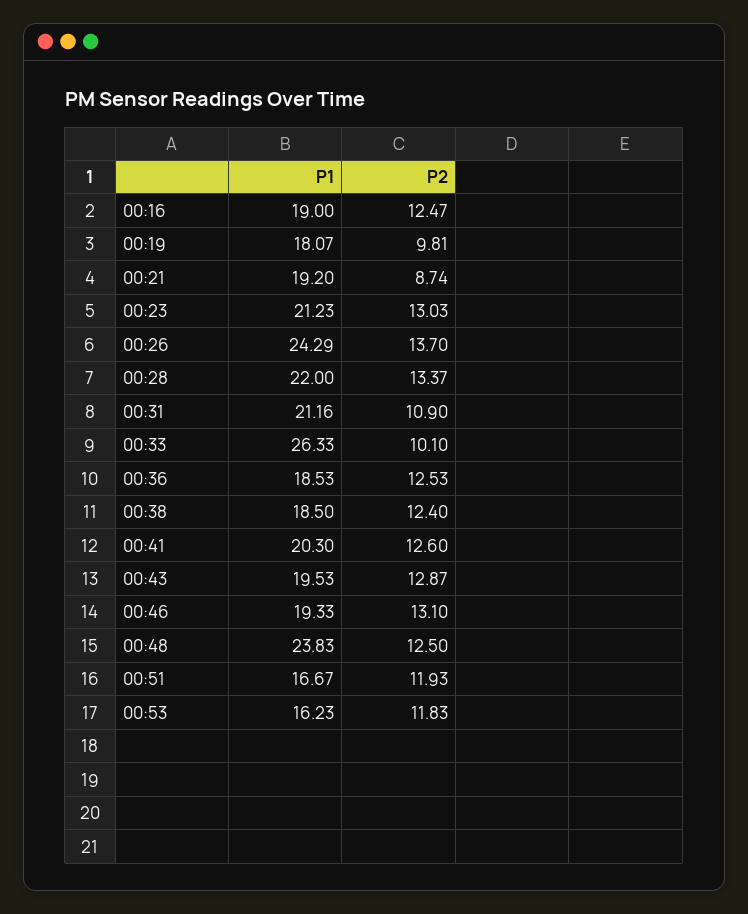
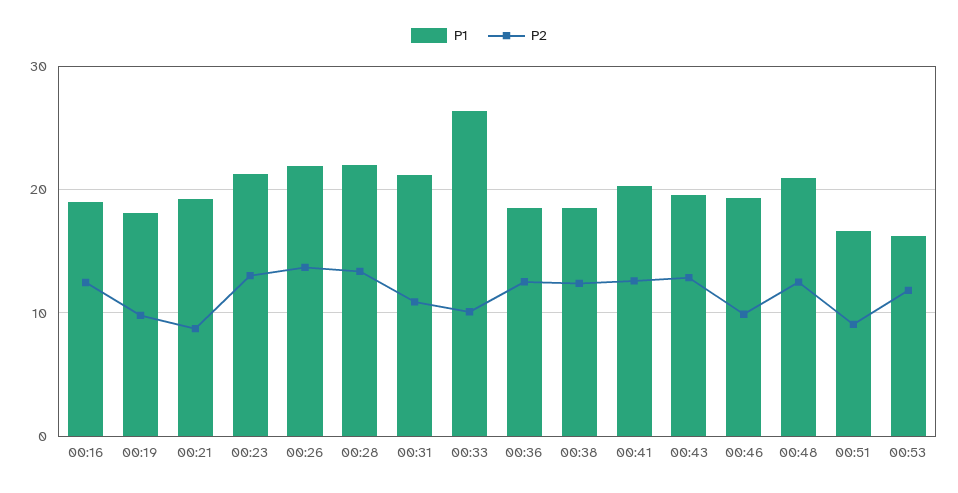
  {
    "P1": {
      "00:16": 19,
      "00:19": 18.07,
      "00:21": 19.2,
      "00:23": 21.23,
-     "00:26": 24.29,
+     "00:26": 22,
      "00:28": 22,
      "00:31": 21.16,
      "00:33": 26.33,
      "00:36": 18.53,
      "00:38": 18.5,
      "00:41": 20.3,
      "00:43": 19.53,
      "00:46": 19.33,
-     "00:48": 23.83,
+     "00:48": 21,
      "00:51": 16.67,
      "00:53": 16.23
    },
    "P2": {
      "00:16": 12.47,
      "00:19": 9.81,
      "00:21": 8.74,
      "00:23": 13.03,
      "00:26": 13.7,
      "00:28": 13.37,
      "00:31": 10.9,
      "00:33": 10.1,
      "00:36": 12.53,
      "00:38": 12.4,
      "00:41": 12.6,
      "00:43": 12.87,
-     "00:46": 13.1,
+     "00:46": 10,
      "00:48": 12.5,
-     "00:51": 11.93,
+     "00:51": 9,
      "00:53": 11.83
    }
  }

